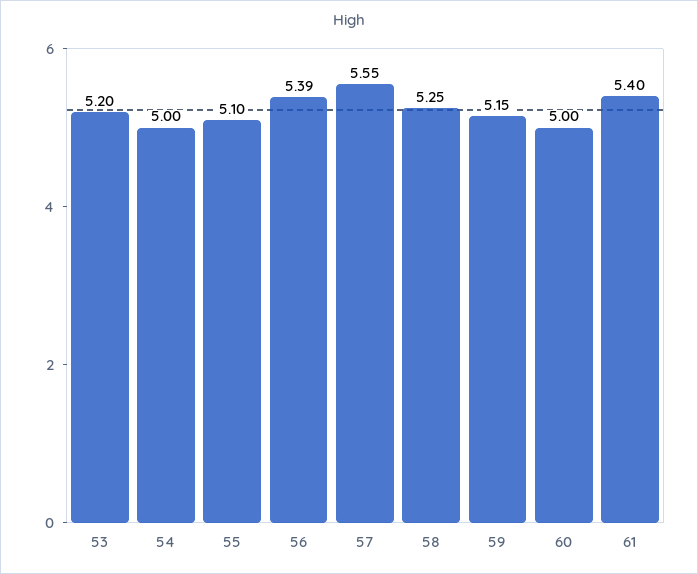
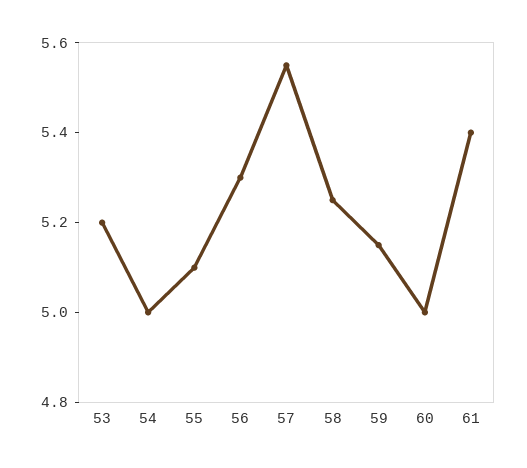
  {
    "53": 5.2,
    "54": 5,
    "55": 5.1,
-   "56": 5.39,
+   "56": 5.3,
    "57": 5.55,
    "58": 5.25,
    "59": 5.15,
    "60": 5,
    "61": 5.4
  }

